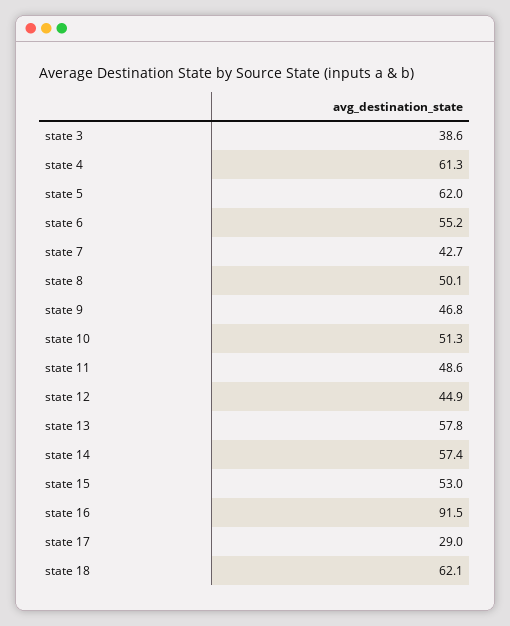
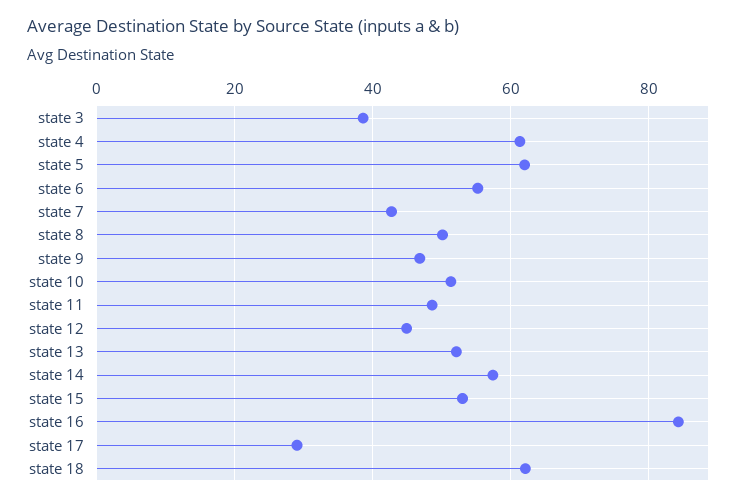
  {
    "state 3": 38.6,
    "state 4": 61.3,
    "state 5": 62,
    "state 6": 55.2,
    "state 7": 42.7,
    "state 8": 50.1,
    "state 9": 46.8,
    "state 10": 51.3,
    "state 11": 48.6,
    "state 12": 44.9,
-   "state 13": 57.8,
+   "state 13": 52,
    "state 14": 57.4,
    "state 15": 53,
-   "state 16": 91.5,
+   "state 16": 84,
    "state 17": 29,
    "state 18": 62.1
  }

